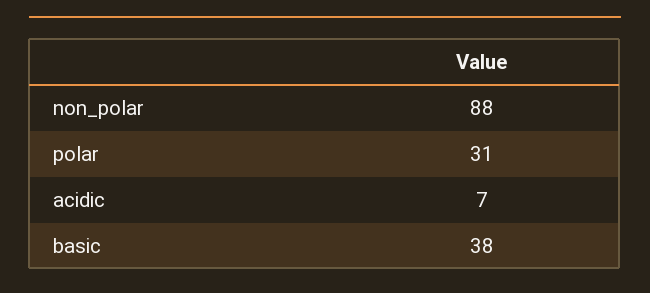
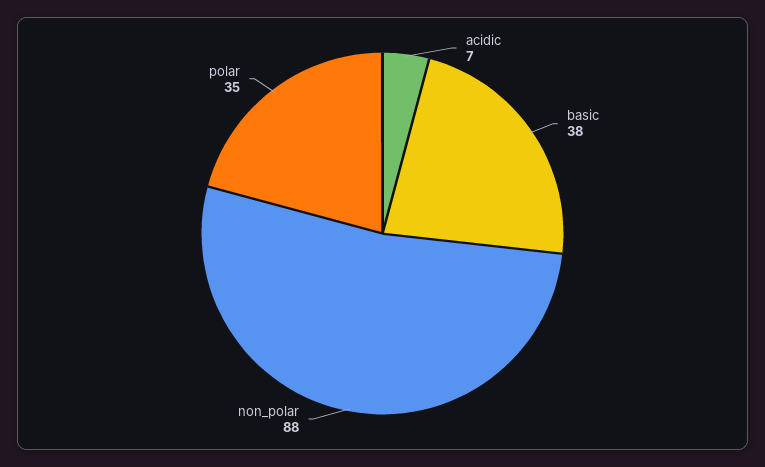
  {
    "non_polar": 88,
-   "polar": 31,
+   "polar": 35,
    "acidic": 7,
    "basic": 38
  }

